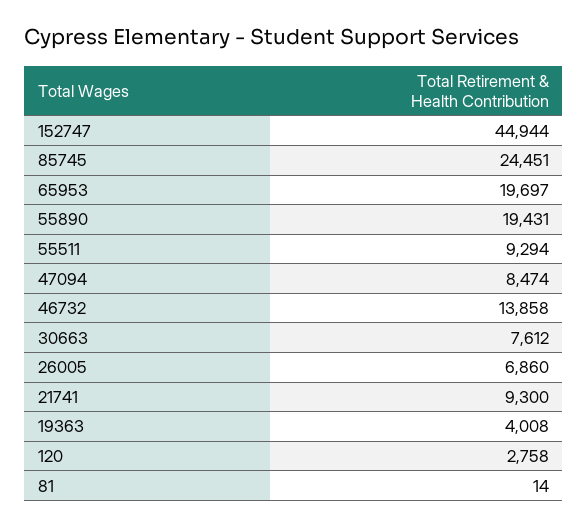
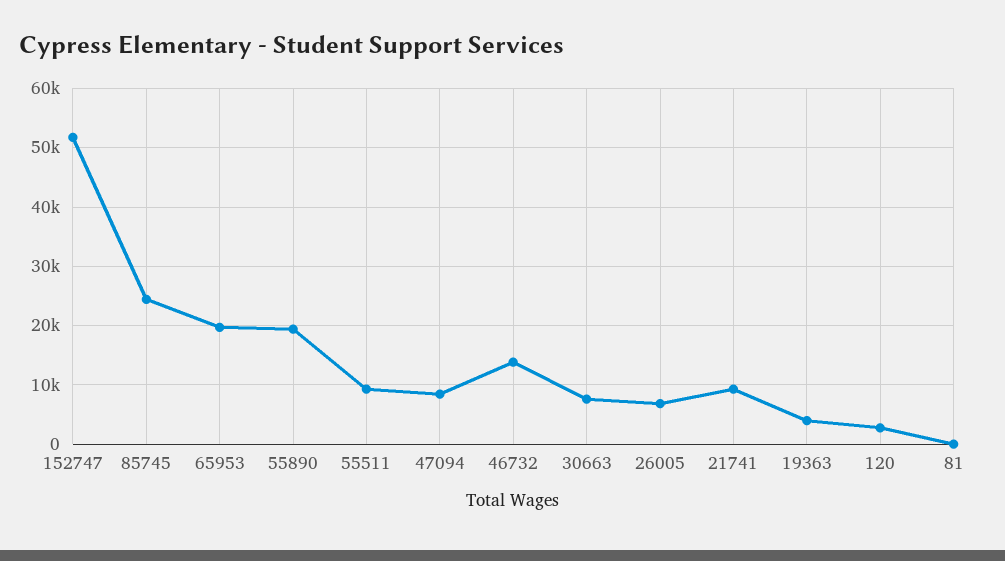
  {
-   "152747": 44944,
+   "152747": 52000,
    "85745": 24451,
    "65953": 19697,
    "55890": 19431,
    "55511": 9294,
    "47094": 8474,
    "46732": 13858,
    "30663": 7612,
    "26005": 6860,
    "21741": 9300,
    "19363": 4008,
    "120": 2758,
    "81": 14
  }

